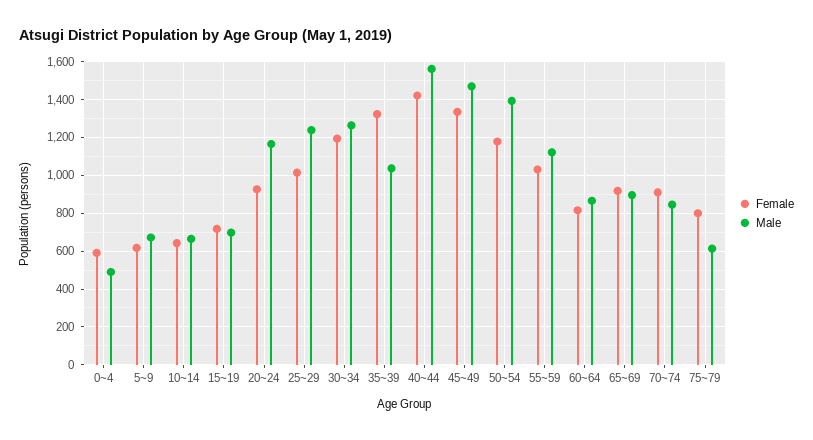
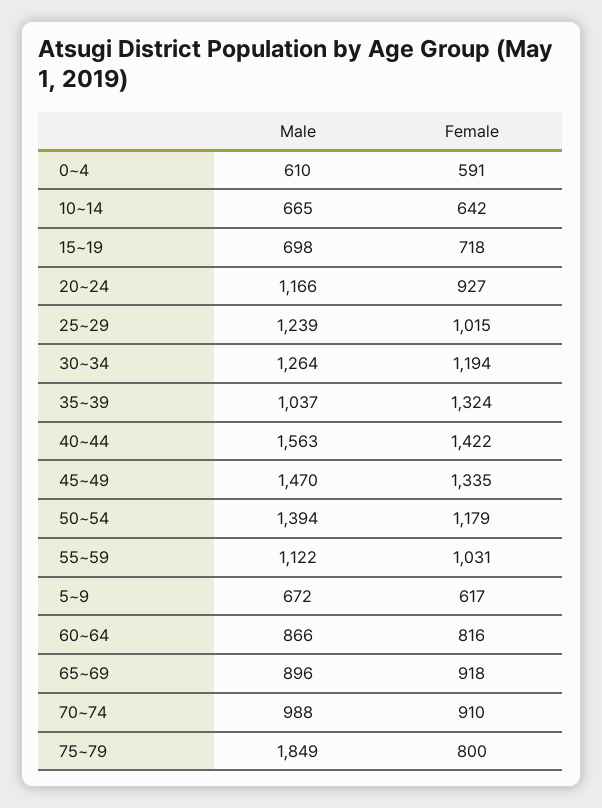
  {
    "Female": {
      "0~4": 591,
      "5~9": 617,
      "10~14": 642,
      "15~19": 718,
      "20~24": 927,
      "25~29": 1015,
      "30~34": 1194,
      "35~39": 1324,
      "40~44": 1422,
      "45~49": 1335,
      "50~54": 1179,
      "55~59": 1031,
      "60~64": 816,
      "65~69": 918,
      "70~74": 910,
      "75~79": 800
    },
    "Male": {
-     "0~4": 500,
+     "0~4": 610,
      "5~9": 672,
      "10~14": 665,
      "15~19": 698,
      "20~24": 1166,
      "25~29": 1239,
      "30~34": 1264,
      "35~39": 1037,
      "40~44": 1563,
      "45~49": 1470,
      "50~54": 1394,
      "55~59": 1122,
      "60~64": 866,
      "65~69": 896,
-     "70~74": 850,
+     "70~74": 988,
-     "75~79": 600
+     "75~79": 1849
    }
  }

